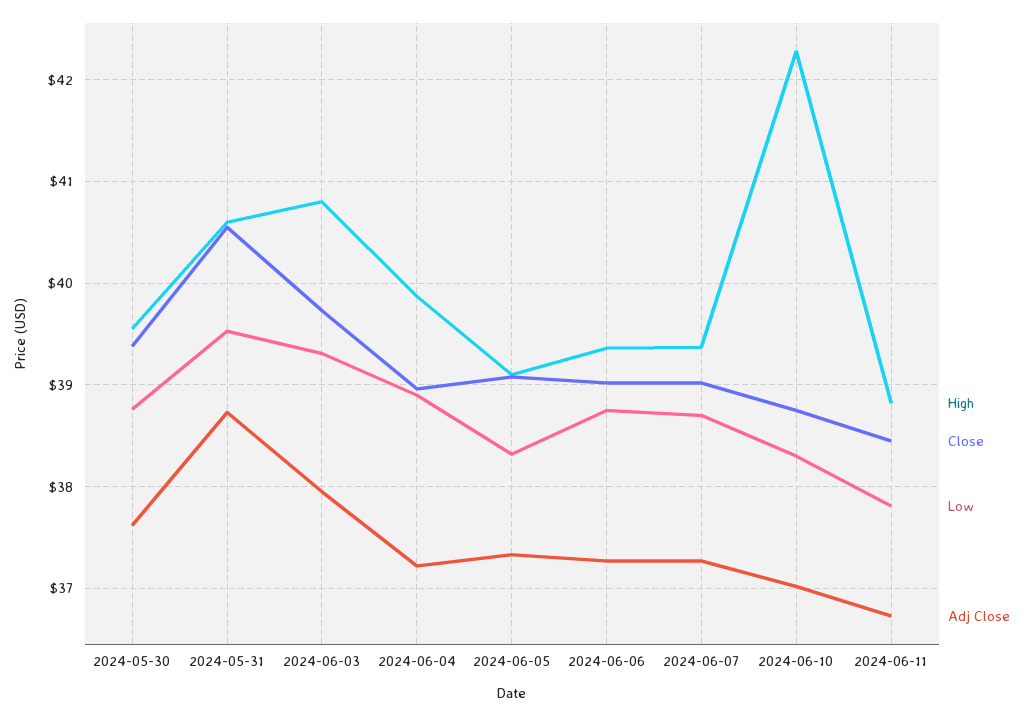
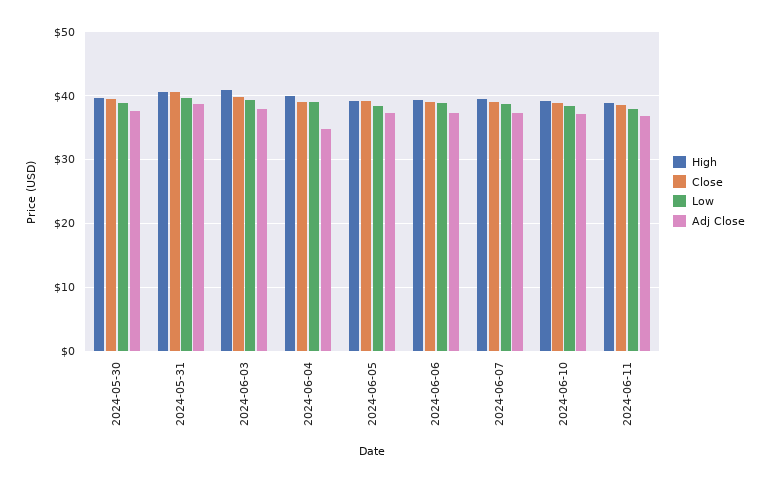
  {
    "High": {
      "2024-05-30": 39.6,
      "2024-05-31": 40.6,
      "2024-06-03": 40.8,
      "2024-06-04": 39.9,
      "2024-06-05": 39.1,
      "2024-06-06": 39.4,
      "2024-06-07": 39.4,
-     "2024-06-10": 42.3,
+     "2024-06-10": 39,
      "2024-06-11": 38.8
    },
    "Close": {
      "2024-05-30": 39.4,
      "2024-05-31": 40.6,
      "2024-06-03": 39.7,
      "2024-06-04": 39,
      "2024-06-05": 39.1,
      "2024-06-06": 39,
      "2024-06-07": 39,
      "2024-06-10": 38.8,
      "2024-06-11": 38.5
    },
    "Low": {
      "2024-05-30": 38.8,
      "2024-05-31": 39.5,
      "2024-06-03": 39.3,
      "2024-06-04": 38.9,
      "2024-06-05": 38.3,
      "2024-06-06": 38.8,
      "2024-06-07": 38.7,
      "2024-06-10": 38.3,
      "2024-06-11": 37.8
    },
    "Adj Close": {
      "2024-05-30": 37.6,
      "2024-05-31": 38.7,
      "2024-06-03": 38,
-     "2024-06-04": 37.2,
+     "2024-06-04": 35,
      "2024-06-05": 37.3,
      "2024-06-06": 37.3,
      "2024-06-07": 37.3,
      "2024-06-10": 37,
      "2024-06-11": 36.7
    }
  }

